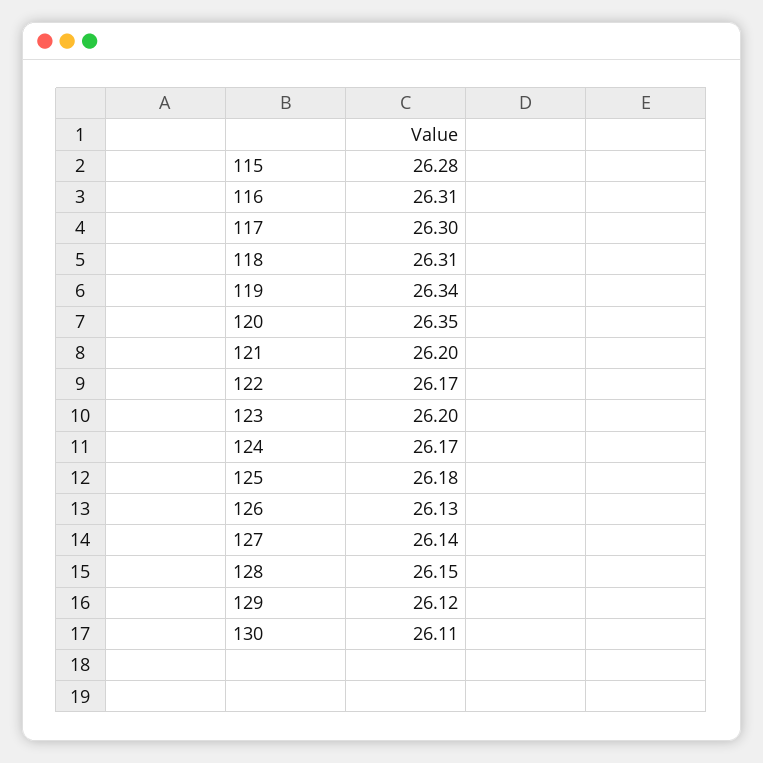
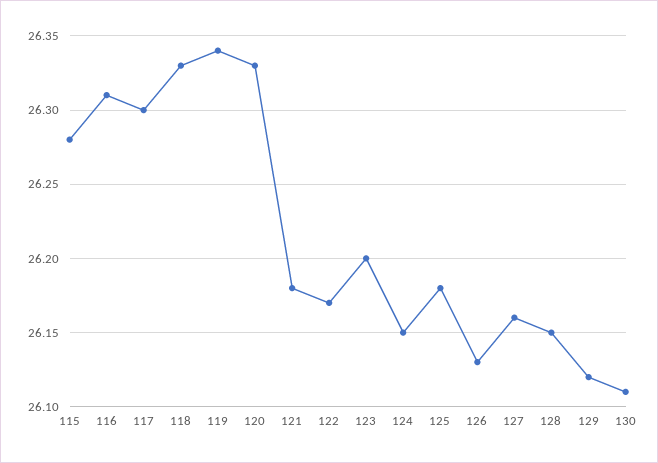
  {
    "115": 26.28,
    "116": 26.31,
    "117": 26.3,
-   "118": 26.31,
+   "118": 26.33,
    "119": 26.34,
-   "120": 26.35,
+   "120": 26.33,
-   "121": 26.2,
+   "121": 26.18,
    "122": 26.17,
    "123": 26.2,
-   "124": 26.17,
+   "124": 26.15,
    "125": 26.18,
    "126": 26.13,
-   "127": 26.14,
+   "127": 26.16,
    "128": 26.15,
    "129": 26.12,
    "130": 26.11
  }

